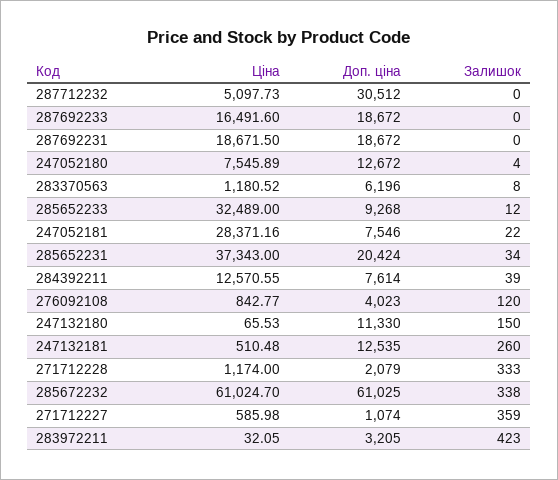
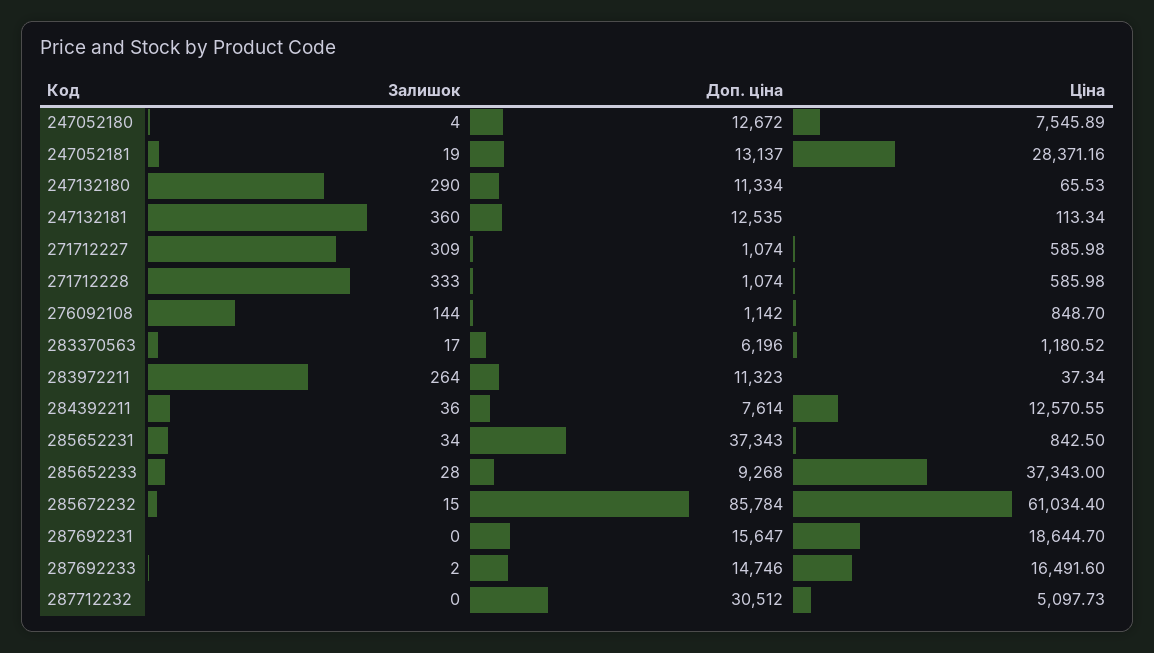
  {
    "Ціна": {
      "287712232": 5097.73,
      "287692233": 16491.6,
-     "287692231": 18671.5,
+     "287692231": 18644.7,
      "247052180": 7545.89,
      "283370563": 1180.52,
-     "285652233": 32489,
+     "285652233": 37343,
      "247052181": 28371.16,
-     "285652231": 37343,
+     "285652231": 842.5,
      "284392211": 12570.55,
-     "276092108": 842.77,
+     "276092108": 848.7,
      "247132180": 65.53,
-     "247132181": 510.48,
+     "247132181": 113.34,
-     "271712228": 1174,
+     "271712228": 585.98,
-     "285672232": 61024.7,
+     "285672232": 61034.4,
      "271712227": 585.98,
-     "283972211": 32.05
+     "283972211": 37.34
    },
    "Доп. ціна": {
      "287712232": 30512,
-     "287692233": 18672,
+     "287692233": 14746,
-     "287692231": 18672,
+     "287692231": 15647,
      "247052180": 12672,
      "283370563": 6196,
      "285652233": 9268,
-     "247052181": 7546,
+     "247052181": 13137,
-     "285652231": 20424,
+     "285652231": 37343,
      "284392211": 7614,
-     "276092108": 4023,
+     "276092108": 1142,
-     "247132180": 11330,
+     "247132180": 11334,
      "247132181": 12535,
-     "271712228": 2079,
+     "271712228": 1074,
-     "285672232": 61025,
+     "285672232": 85784,
      "271712227": 1074,
-     "283972211": 3205
+     "283972211": 11323
    },
    "Залишок": {
      "287712232": 0,
-     "287692233": 0,
+     "287692233": 2,
      "287692231": 0,
      "247052180": 4,
-     "283370563": 8,
+     "283370563": 17,
-     "285652233": 12,
+     "285652233": 28,
-     "247052181": 22,
+     "247052181": 19,
      "285652231": 34,
-     "284392211": 39,
+     "284392211": 36,
-     "276092108": 120,
+     "276092108": 144,
-     "247132180": 150,
+     "247132180": 290,
-     "247132181": 260,
+     "247132181": 360,
      "271712228": 333,
-     "285672232": 338,
+     "285672232": 15,
-     "271712227": 359,
+     "271712227": 309,
-     "283972211": 423
+     "283972211": 264
    }
  }

